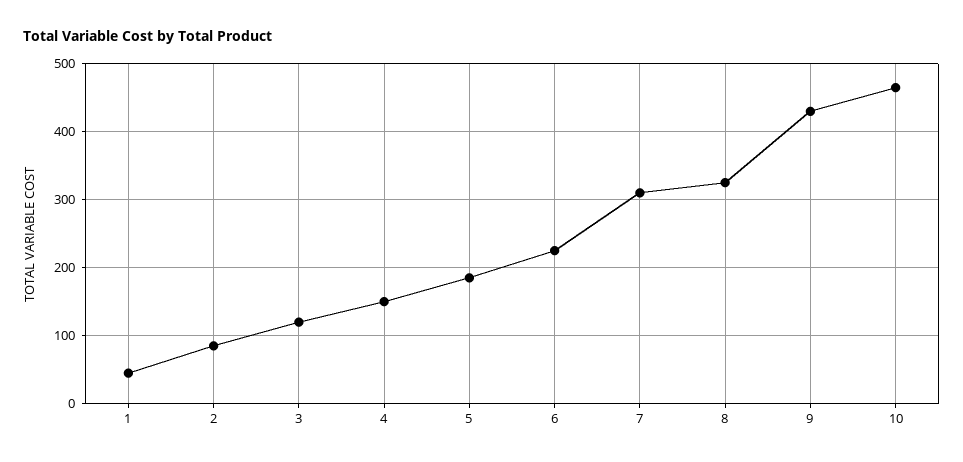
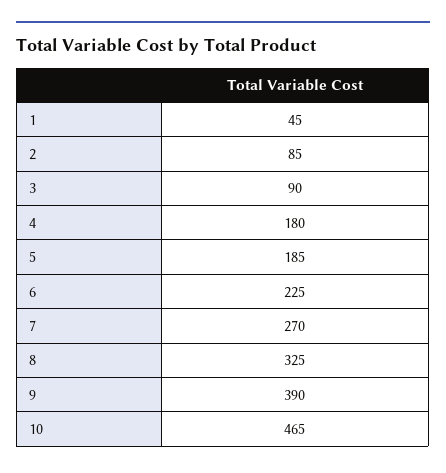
  {
    "1": 45,
    "2": 85,
-   "3": 120,
+   "3": 90,
-   "4": 150,
+   "4": 180,
    "5": 185,
    "6": 225,
-   "7": 310,
+   "7": 270,
    "8": 325,
-   "9": 430,
+   "9": 390,
    "10": 465
  }

